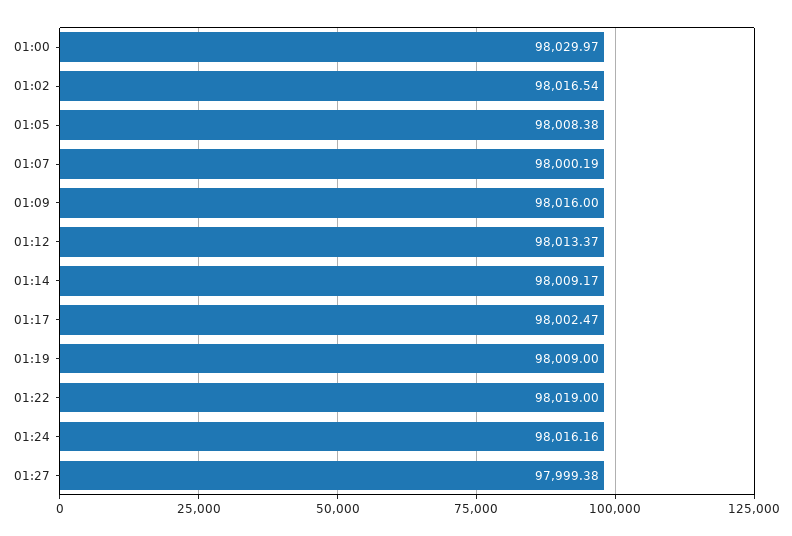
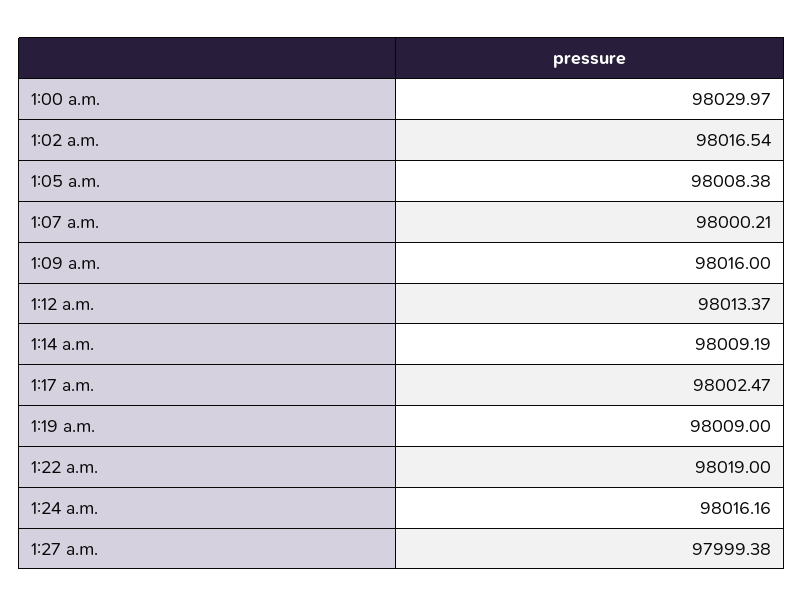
  {
    "01:00": 98029.97,
    "01:02": 98016.54,
    "01:05": 98008.38,
-   "01:07": 98000.19,
+   "01:07": 98000.21,
    "01:09": 98016,
    "01:12": 98013.37,
-   "01:14": 98009.17,
+   "01:14": 98009.19,
    "01:17": 98002.47,
    "01:19": 98009,
    "01:22": 98019,
    "01:24": 98016.16,
    "01:27": 97999.38
  }

